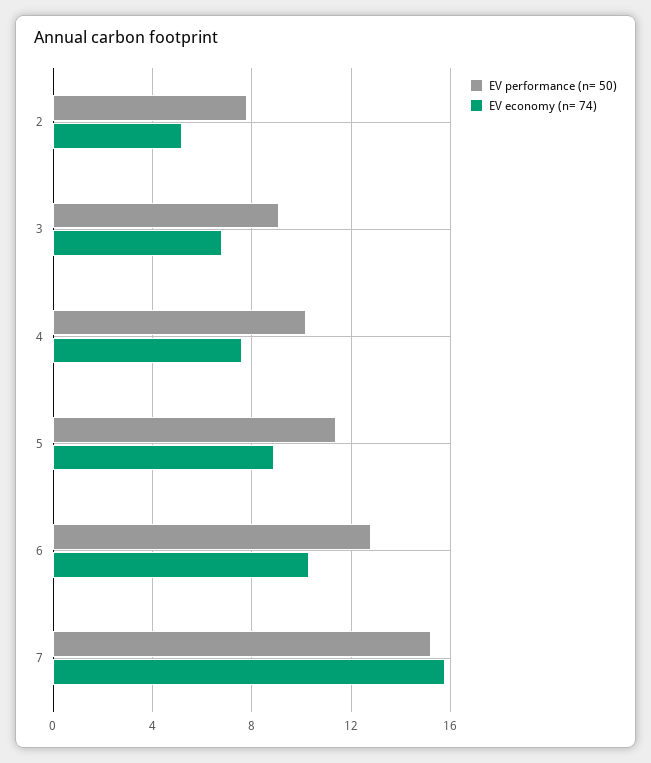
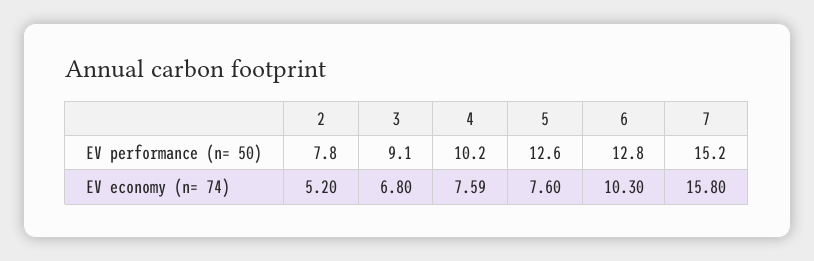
  {
    "EV performance (n= 50)": {
      "2": 7.8,
      "3": 9.1,
      "4": 10.2,
-     "5": 11.5,
+     "5": 12.6,
      "6": 12.8,
      "7": 15.2
    },
    "EV economy (n= 74)": {
      "2": 5.2,
      "3": 6.8,
      "4": 7.59,
-     "5": 9,
+     "5": 7.6,
      "6": 10.3,
      "7": 15.8
    }
  }

